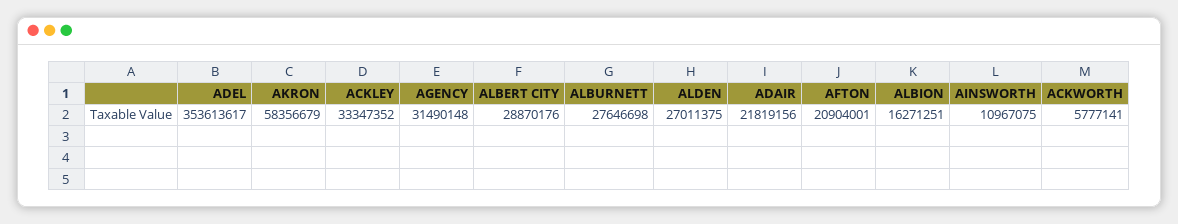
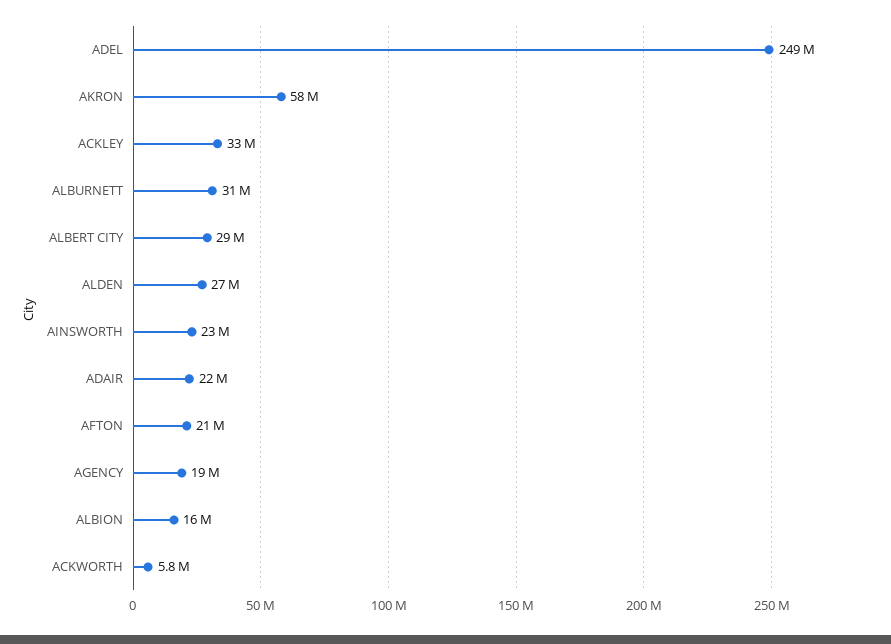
  {
-   "ADEL": 353613617,
+   "ADEL": 249000000,
    "AKRON": 58356679,
    "ACKLEY": 33347352,
-   "AGENCY": 31490148,
+   "AGENCY": 19000000,
    "ALBERT CITY": 28870176,
-   "ALBURNETT": 27646698,
+   "ALBURNETT": 31000000,
    "ALDEN": 27011375,
    "ADAIR": 21819156,
    "AFTON": 20904001,
    "ALBION": 16271251,
-   "AINSWORTH": 10967075,
+   "AINSWORTH": 23000000,
    "ACKWORTH": 5777141
  }

